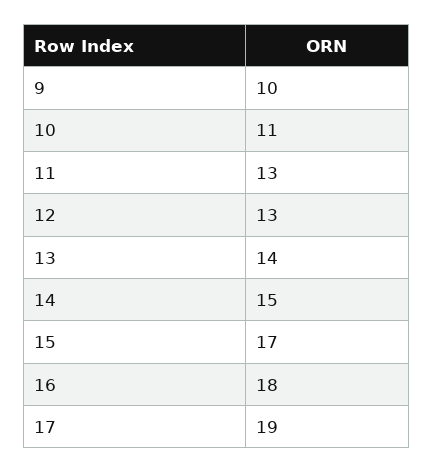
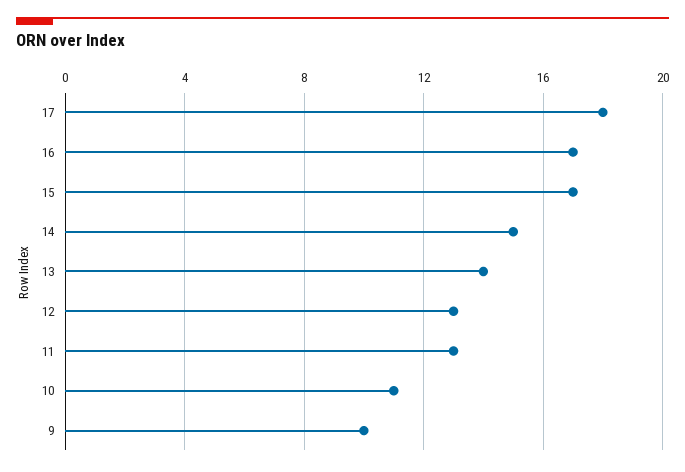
  {
    "9": 10,
    "10": 11,
    "11": 13,
    "12": 13,
    "13": 14,
    "14": 15,
    "15": 17,
-   "16": 18,
+   "16": 17,
-   "17": 19
+   "17": 18
  }

